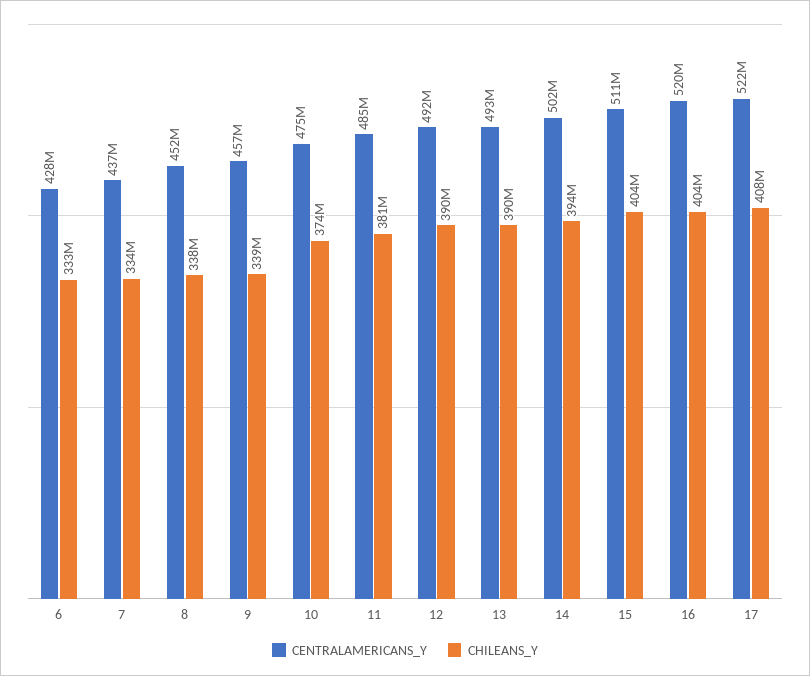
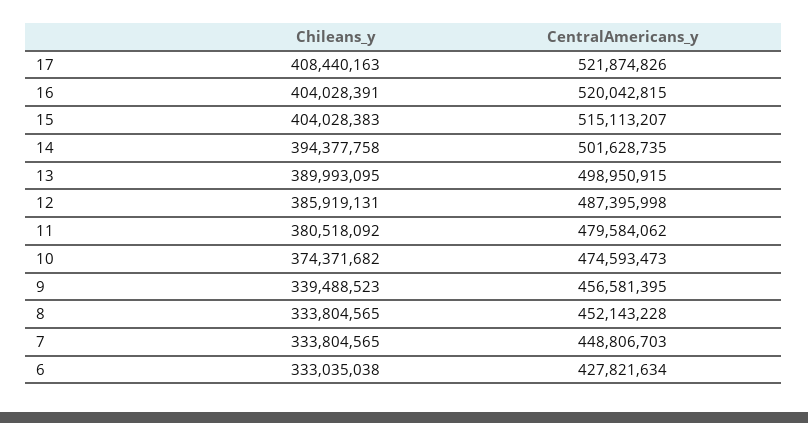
  {
    "CENTRALAMERICANS_Y": {
      "6": 427821634,
-     "7": 437000000,
+     "7": 448806703,
      "8": 452143228,
      "9": 456581395,
      "10": 474593473,
-     "11": 485000000,
+     "11": 479584062,
-     "12": 492000000,
+     "12": 487395998,
-     "13": 493000000,
+     "13": 498950915,
      "14": 501628735,
-     "15": 511000000,
+     "15": 515113207,
      "16": 520042815,
      "17": 521874826
    },
    "CHILEANS_Y": {
      "6": 333035038,
      "7": 333804565,
-     "8": 338000000,
+     "8": 333804565,
      "9": 339488523,
      "10": 374371682,
      "11": 380518092,
-     "12": 390000000,
+     "12": 385919131,
      "13": 389993095,
      "14": 394377758,
      "15": 404028383,
      "16": 404028391,
      "17": 408440163
    }
  }

